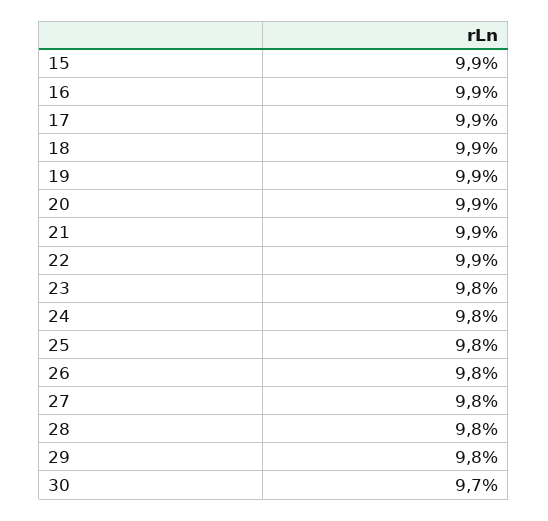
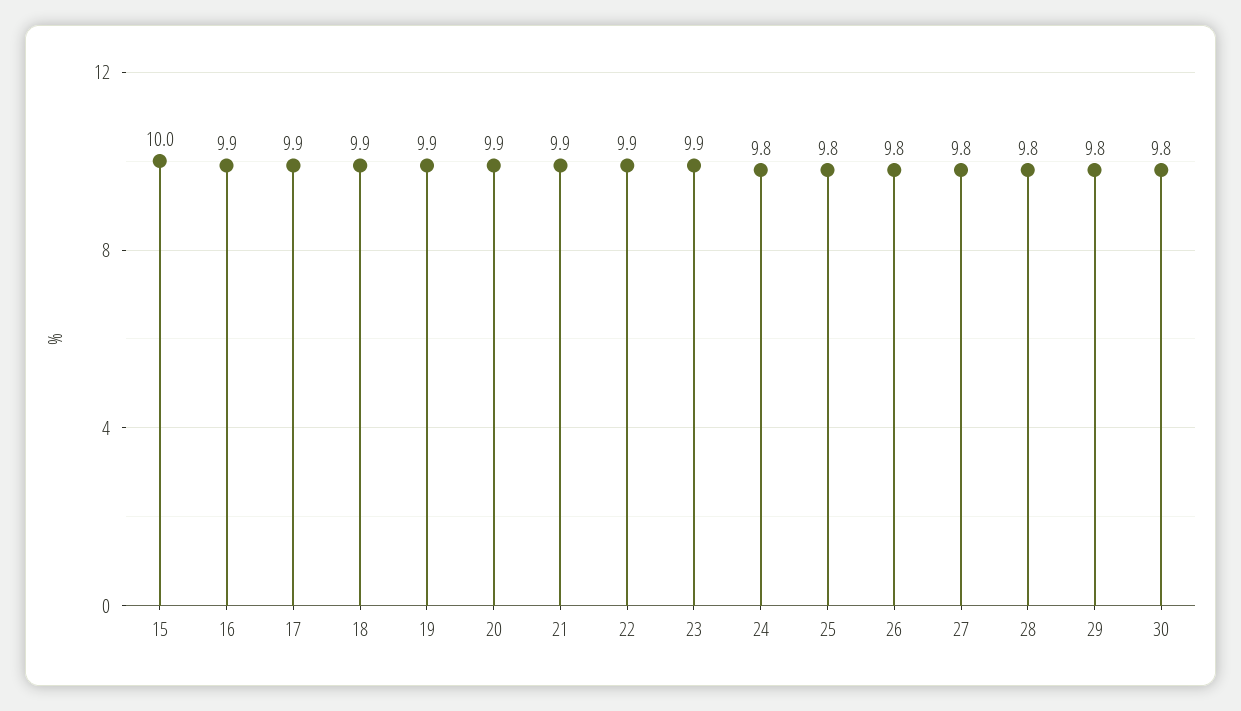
  {
-   "15": 9.9,
+   "15": 10,
    "16": 9.9,
    "17": 9.9,
    "18": 9.9,
    "19": 9.9,
    "20": 9.9,
    "21": 9.9,
    "22": 9.9,
-   "23": 9.8,
+   "23": 9.9,
    "24": 9.8,
    "25": 9.8,
    "26": 9.8,
    "27": 9.8,
    "28": 9.8,
    "29": 9.8,
-   "30": 9.7
+   "30": 9.8
  }

